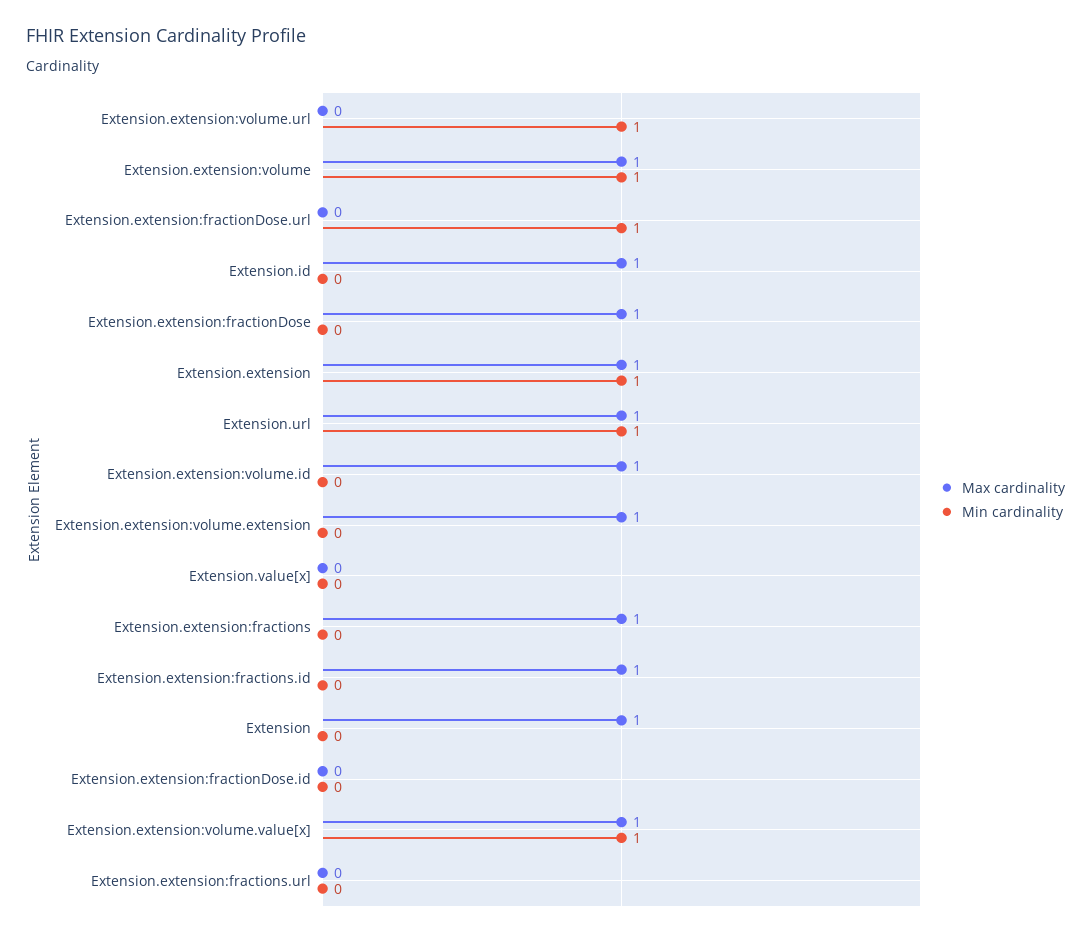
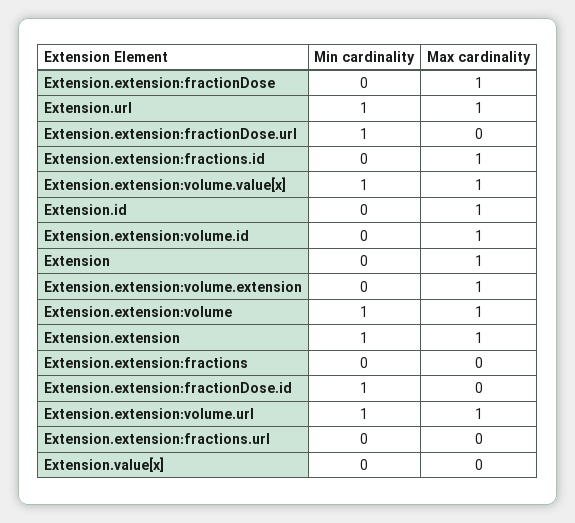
  {
    "Max cardinality": {
-     "Extension.extension:volume.url": 0,
+     "Extension.extension:volume.url": 1,
      "Extension.extension:volume": 1,
      "Extension.extension:fractionDose.url": 0,
      "Extension.id": 1,
      "Extension.extension:fractionDose": 1,
      "Extension.extension": 1,
      "Extension.url": 1,
      "Extension.extension:volume.id": 1,
      "Extension.extension:volume.extension": 1,
      "Extension.value[x]": 0,
-     "Extension.extension:fractions": 1,
+     "Extension.extension:fractions": 0,
      "Extension.extension:fractions.id": 1,
      "Extension": 1,
      "Extension.extension:fractionDose.id": 0,
      "Extension.extension:volume.value[x]": 1,
      "Extension.extension:fractions.url": 0
    },
    "Min cardinality": {
      "Extension.extension:volume.url": 1,
      "Extension.extension:volume": 1,
      "Extension.extension:fractionDose.url": 1,
      "Extension.id": 0,
      "Extension.extension:fractionDose": 0,
      "Extension.extension": 1,
      "Extension.url": 1,
      "Extension.extension:volume.id": 0,
      "Extension.extension:volume.extension": 0,
      "Extension.value[x]": 0,
      "Extension.extension:fractions": 0,
      "Extension.extension:fractions.id": 0,
      "Extension": 0,
-     "Extension.extension:fractionDose.id": 0,
+     "Extension.extension:fractionDose.id": 1,
      "Extension.extension:volume.value[x]": 1,
      "Extension.extension:fractions.url": 0
    }
  }

